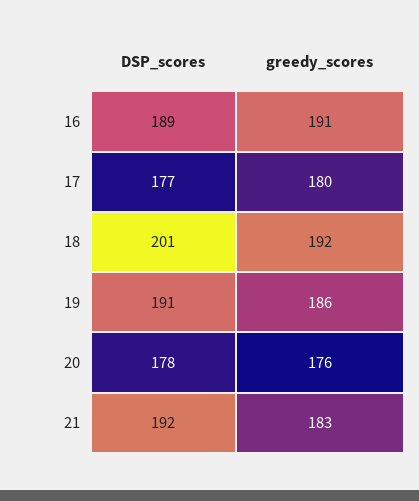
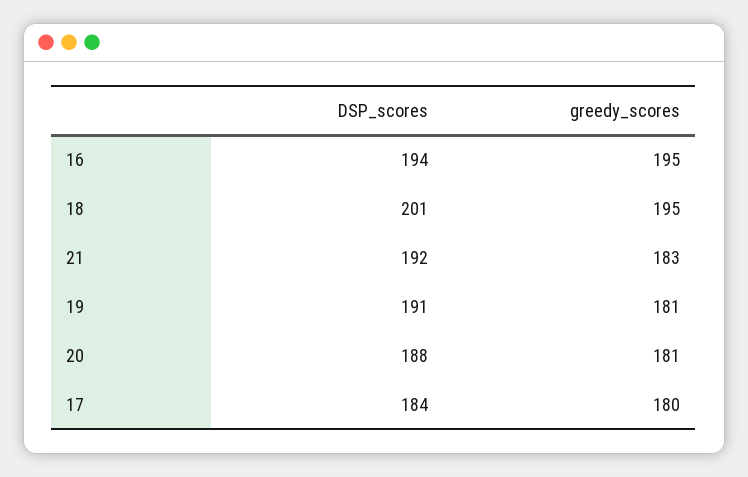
  {
    "DSP_scores": {
-     "16": 189,
+     "16": 194,
-     "17": 177,
+     "17": 184,
      "18": 201,
      "19": 191,
-     "20": 178,
+     "20": 188,
      "21": 192
    },
    "greedy_scores": {
-     "16": 191,
+     "16": 195,
      "17": 180,
-     "18": 192,
+     "18": 195,
-     "19": 186,
+     "19": 181,
-     "20": 176,
+     "20": 181,
      "21": 183
    }
  }

